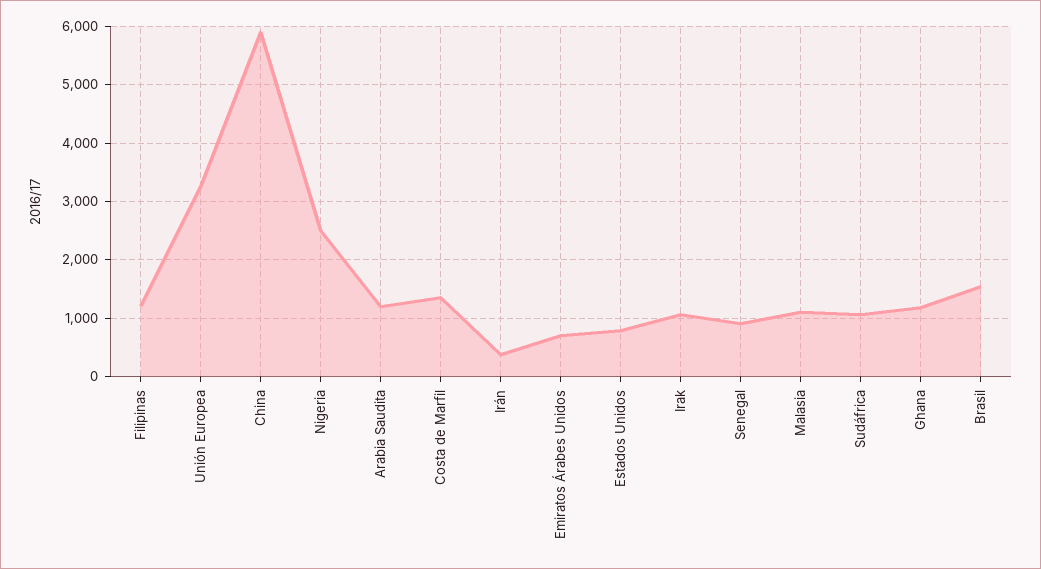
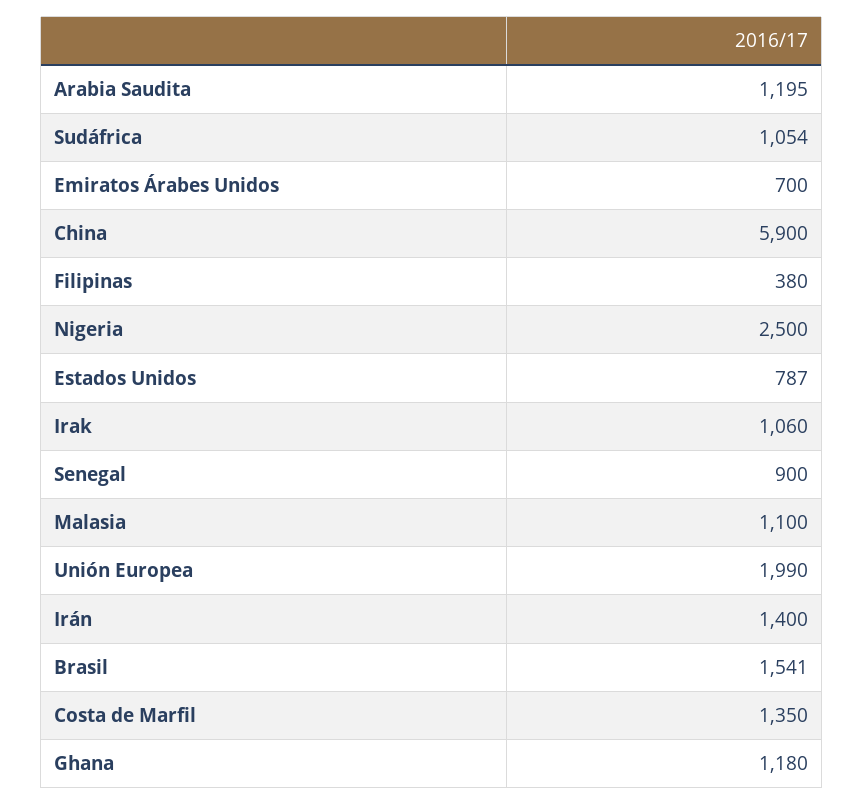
  {
-   "Filipinas": 1200,
+   "Filipinas": 380,
-   "Unión Europea": 3200,
+   "Unión Europea": 1990,
    "China": 5900,
    "Nigeria": 2500,
    "Arabia Saudita": 1195,
    "Costa de Marfil": 1350,
-   "Irán": 400,
+   "Irán": 1400,
    "Emiratos Árabes Unidos": 700,
    "Estados Unidos": 787,
    "Irak": 1060,
    "Senegal": 900,
    "Malasia": 1100,
    "Sudáfrica": 1054,
    "Ghana": 1180,
    "Brasil": 1541
  }

